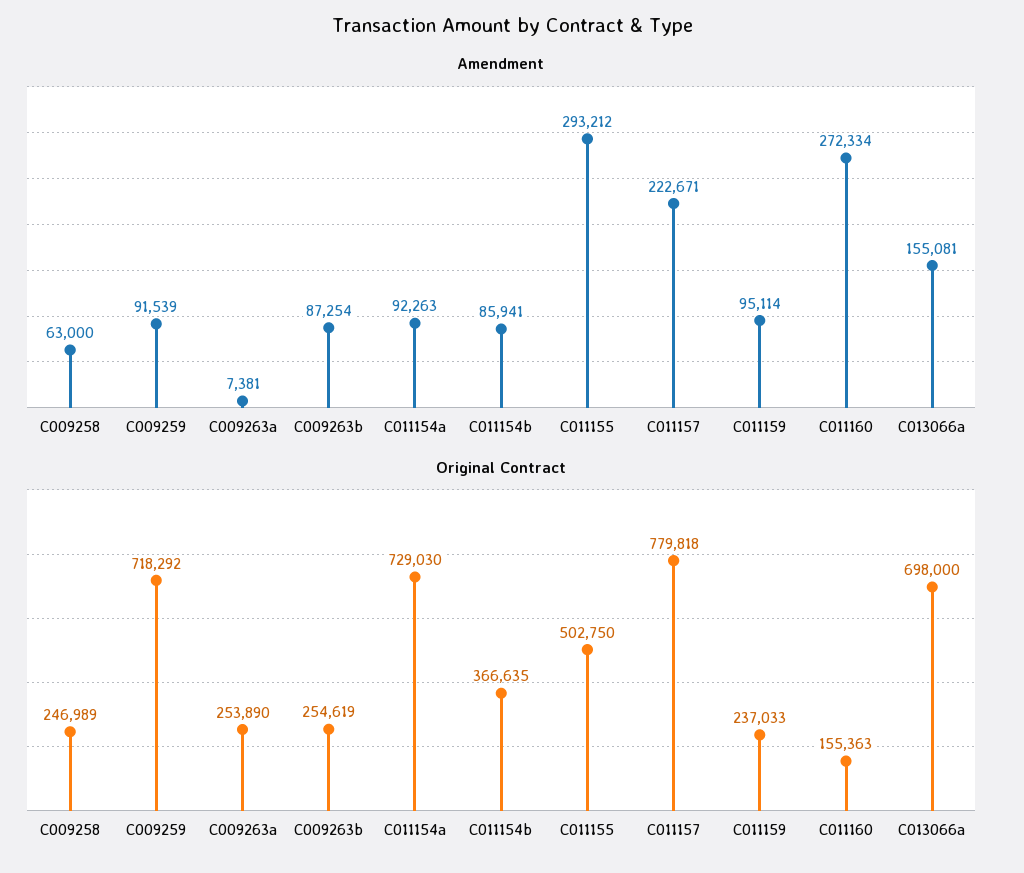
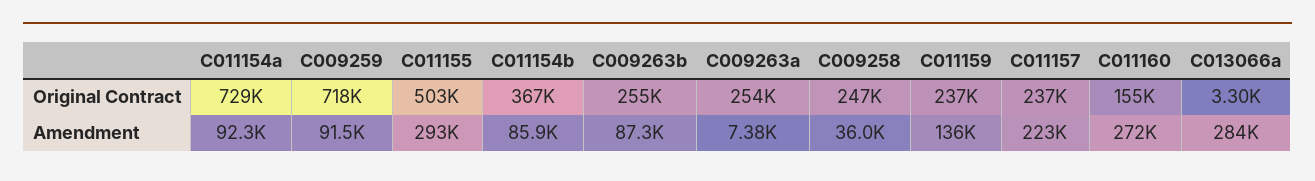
  {
    "Amendment": {
-     "C009258": 63000,
+     "C009258": 36000,
      "C009259": 91539,
      "C009263a": 7381,
      "C009263b": 87254,
      "C011154a": 92263,
      "C011154b": 85941,
      "C011155": 293212,
      "C011157": 222671,
-     "C011159": 95114,
+     "C011159": 136000,
      "C011160": 272334,
-     "C013066a": 155081
+     "C013066a": 284000
    },
    "Original Contract": {
      "C009258": 246989,
      "C009259": 718292,
      "C009263a": 253890,
      "C009263b": 254619,
      "C011154a": 729030,
      "C011154b": 366635,
      "C011155": 502750,
-     "C011157": 779818,
+     "C011157": 237000,
      "C011159": 237033,
      "C011160": 155363,
-     "C013066a": 698000
+     "C013066a": 3300
    }
  }

